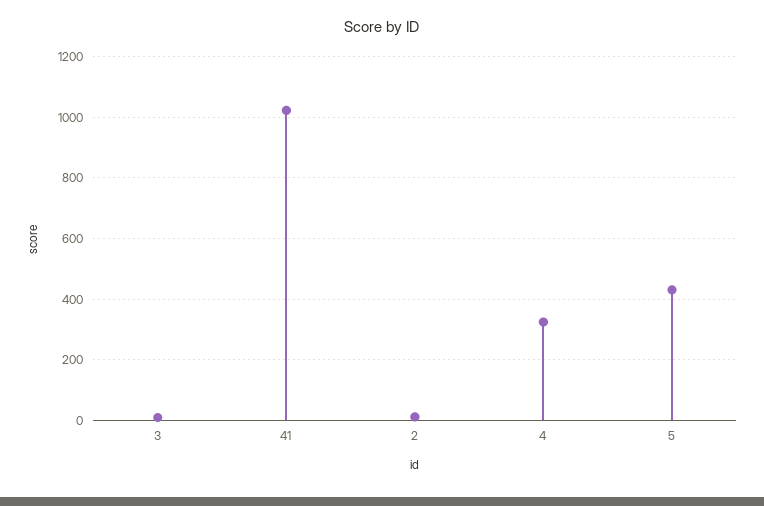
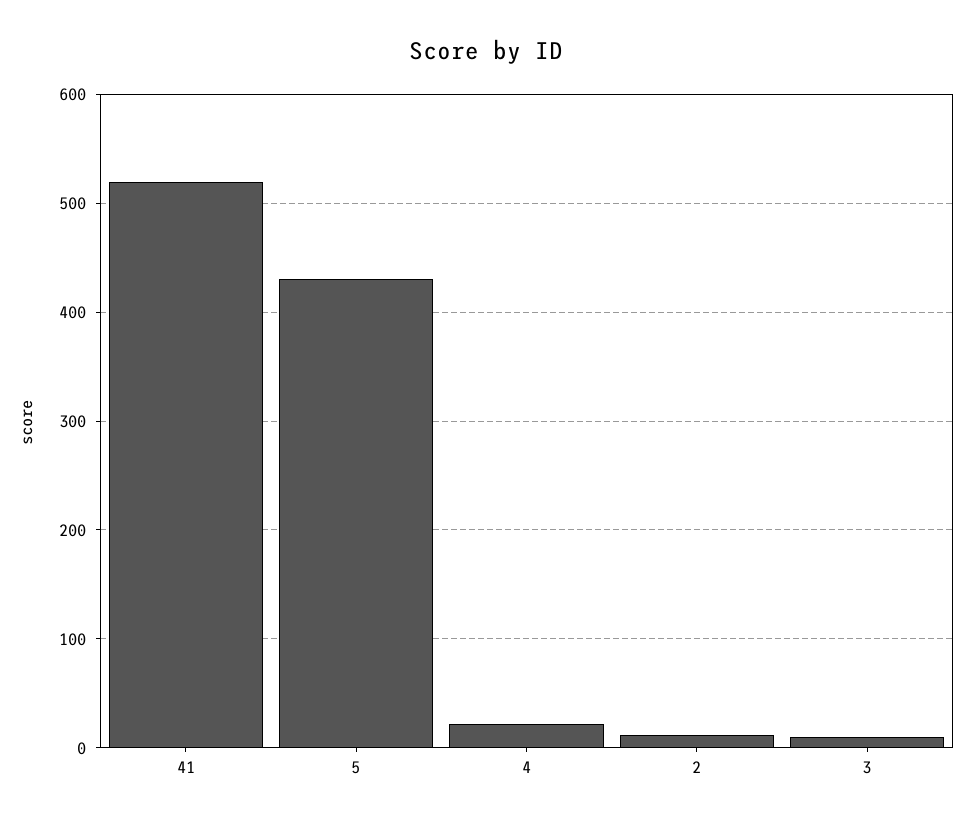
  {
    "3": 10,
-   "41": 1020,
+   "41": 520,
    "2": 10,
-   "4": 320,
+   "4": 20,
    "5": 430
  }

